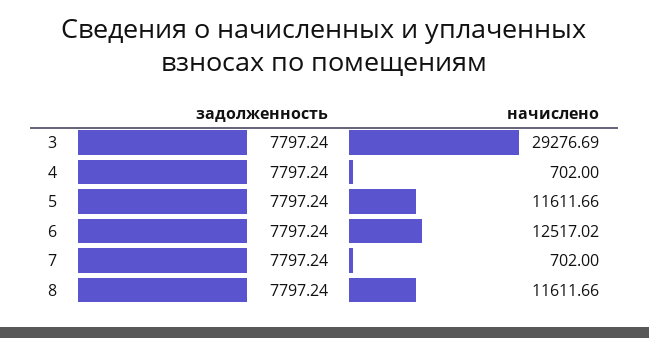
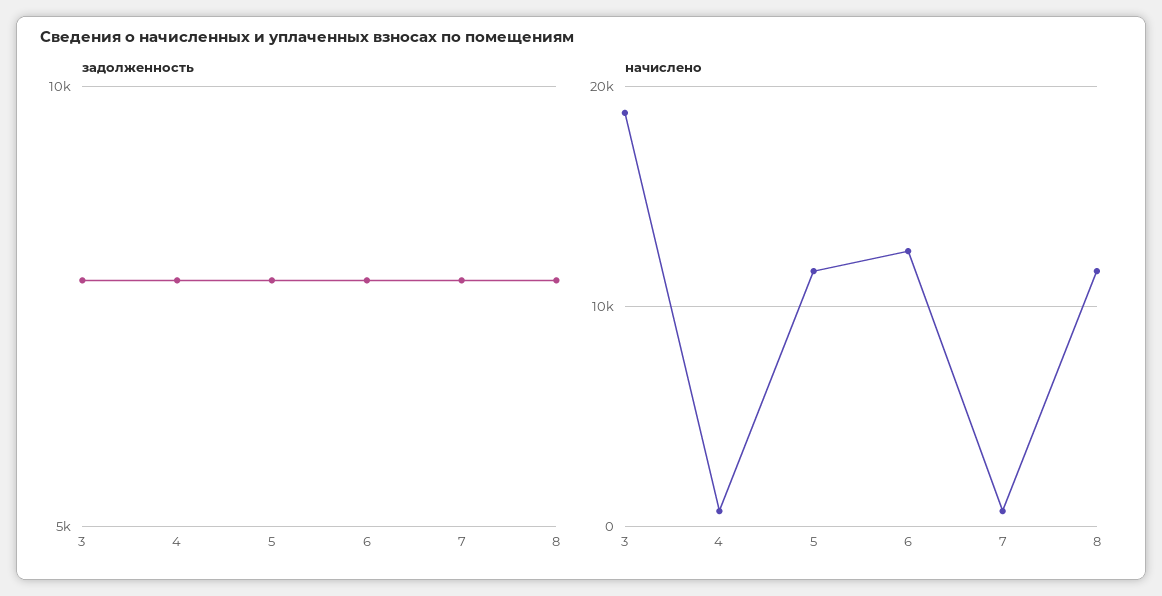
  {
    "задолженность": {
      "3": 7797.24,
      "4": 7797.24,
      "5": 7797.24,
      "6": 7797.24,
      "7": 7797.24,
      "8": 7797.24
    },
    "начислено": {
-     "3": 29276.69,
+     "3": 19000,
      "4": 702,
      "5": 11611.66,
      "6": 12517.02,
      "7": 702,
      "8": 11611.66
    }
  }

